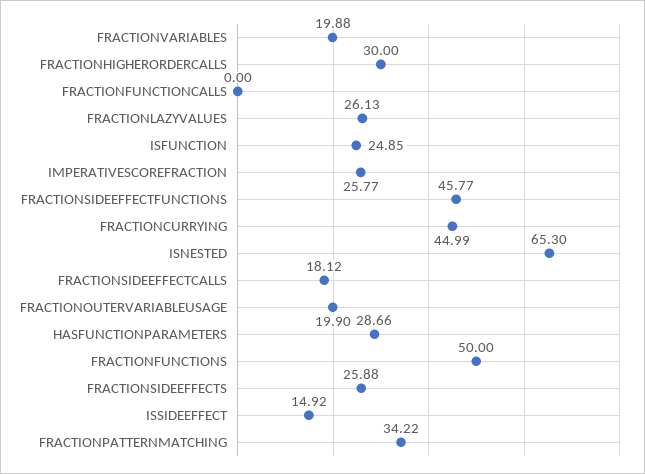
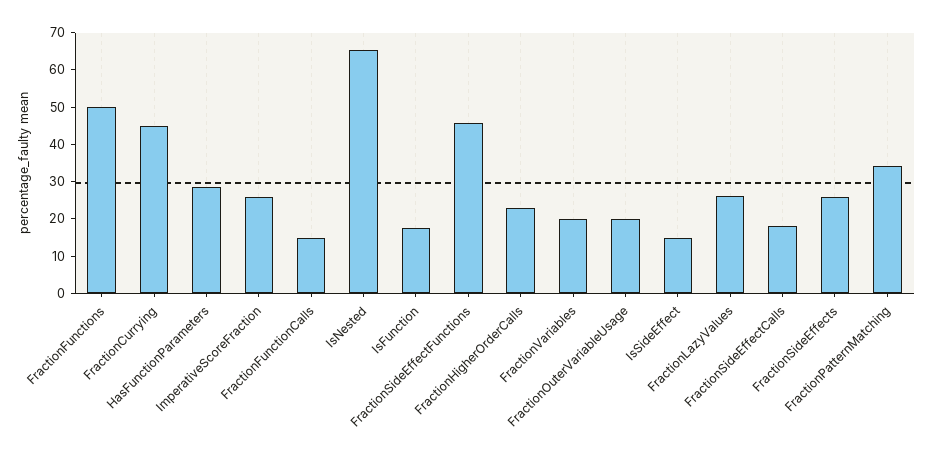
  {
    "FRACTIONVARIABLES": 19.88,
-   "FRACTIONHIGHERORDERCALLS": 30,
+   "FRACTIONHIGHERORDERCALLS": 22.5,
-   "FRACTIONFUNCTIONCALLS": 0,
+   "FRACTIONFUNCTIONCALLS": 15,
    "FRACTIONLAZYVALUES": 26.13,
-   "ISFUNCTION": 24.85,
+   "ISFUNCTION": 17.5,
    "IMPERATIVESCOREFRACTION": 25.77,
    "FRACTIONSIDEEFFECTFUNCTIONS": 45.77,
    "FRACTIONCURRYING": 44.99,
    "ISNESTED": 65.3,
    "FRACTIONSIDEEFFECTCALLS": 18.12,
    "FRACTIONOUTERVARIABLEUSAGE": 19.9,
    "HASFUNCTIONPARAMETERS": 28.66,
    "FRACTIONFUNCTIONS": 50,
    "FRACTIONSIDEEFFECTS": 25.88,
    "ISSIDEEFFECT": 14.92,
    "FRACTIONPATTERNMATCHING": 34.22
  }

